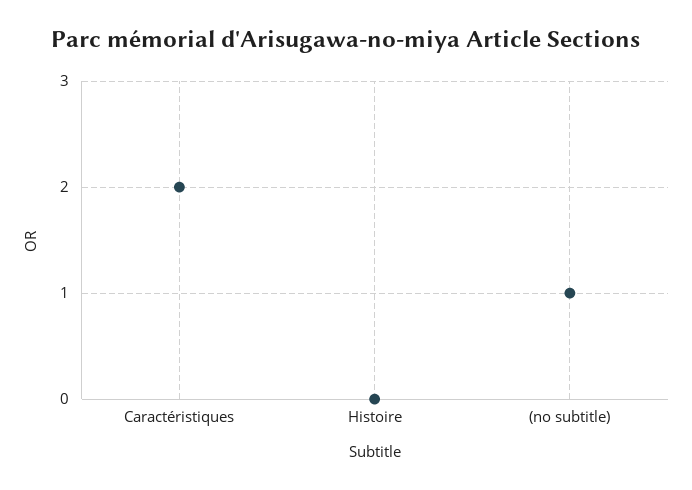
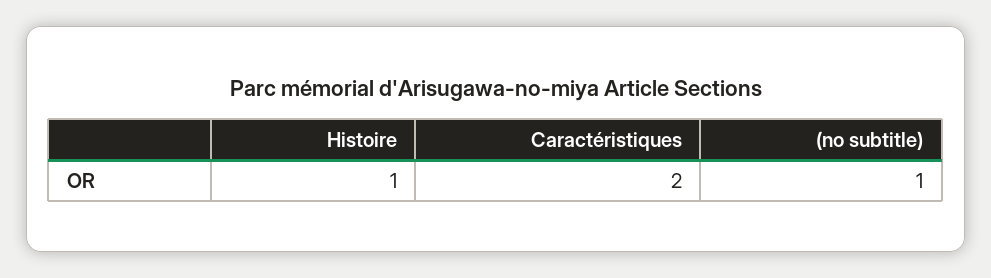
  {
    "Caractéristiques": 2,
-   "Histoire": 0,
+   "Histoire": 1,
    "(no subtitle)": 1
  }

